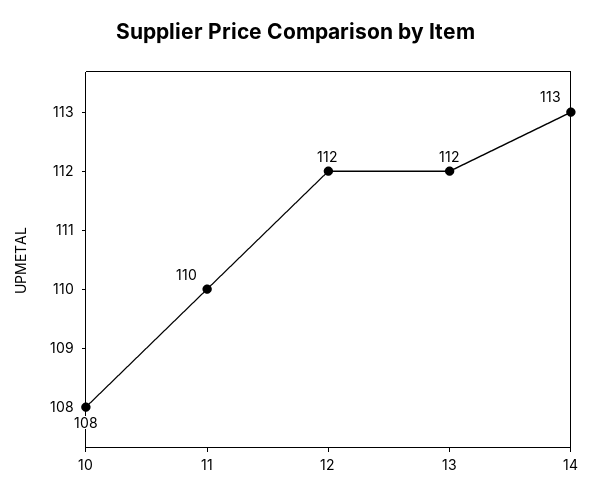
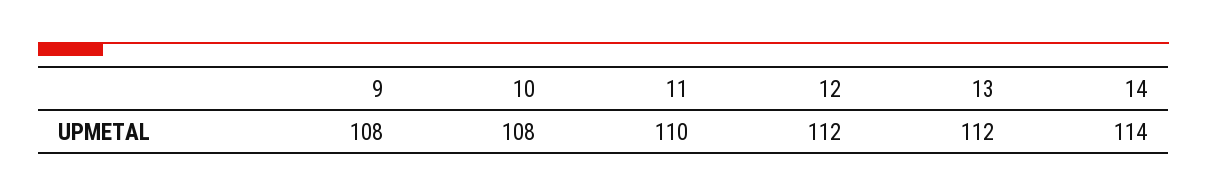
  {
    "10": 108,
    "11": 110,
    "12": 112,
    "13": 112,
-   "14": 113
+   "14": 114,
+   "9": 108
  }

